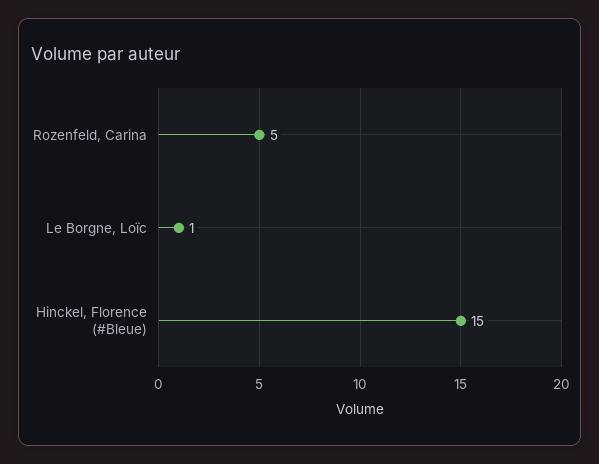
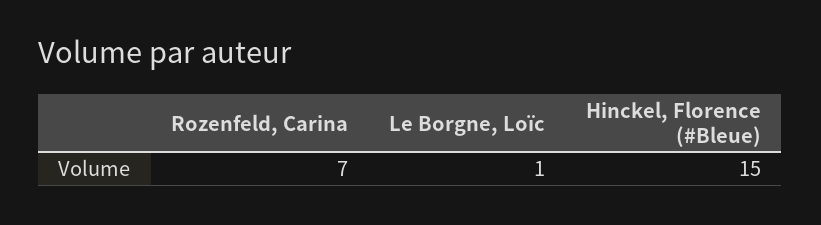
  {
-   "Rozenfeld, Carina": 5,
+   "Rozenfeld, Carina": 7,
    "Le Borgne, Loïc": 1,
    "Hinckel, Florence (#Bleue)": 15
  }

